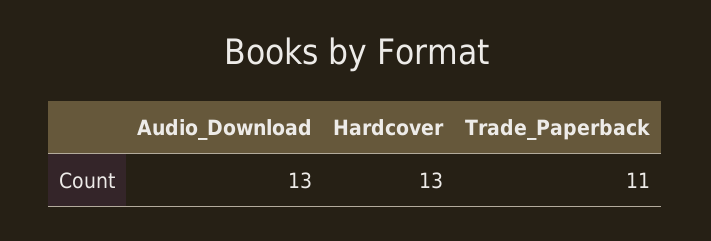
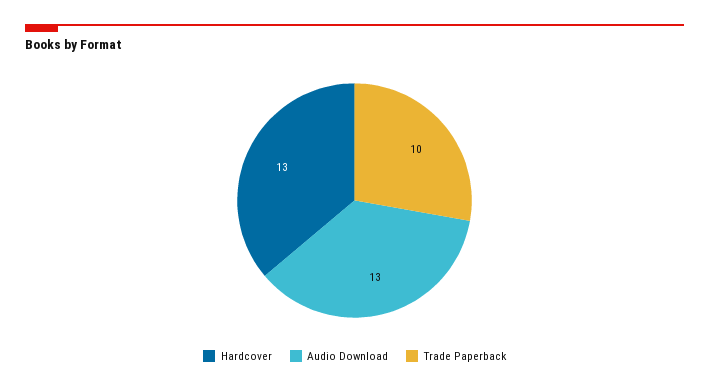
  {
    "Audio_Download": 13,
    "Hardcover": 13,
-   "Trade_Paperback": 11
+   "Trade_Paperback": 10
  }

